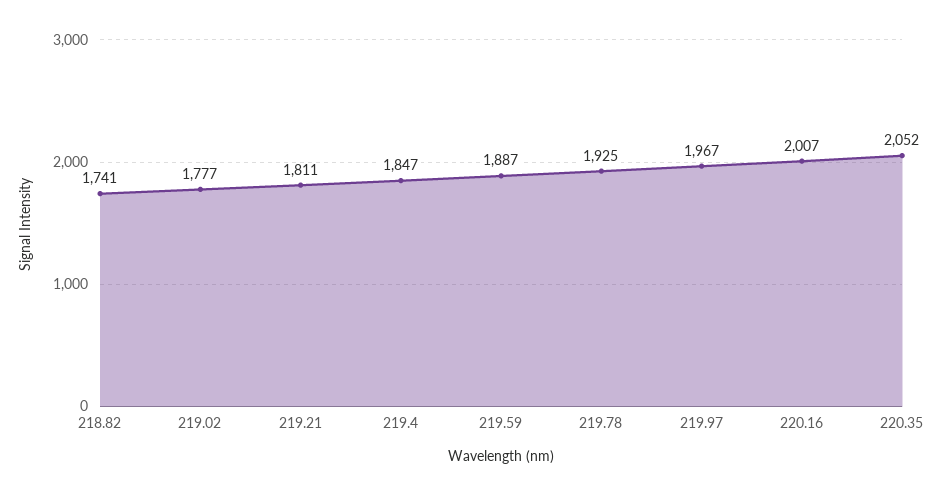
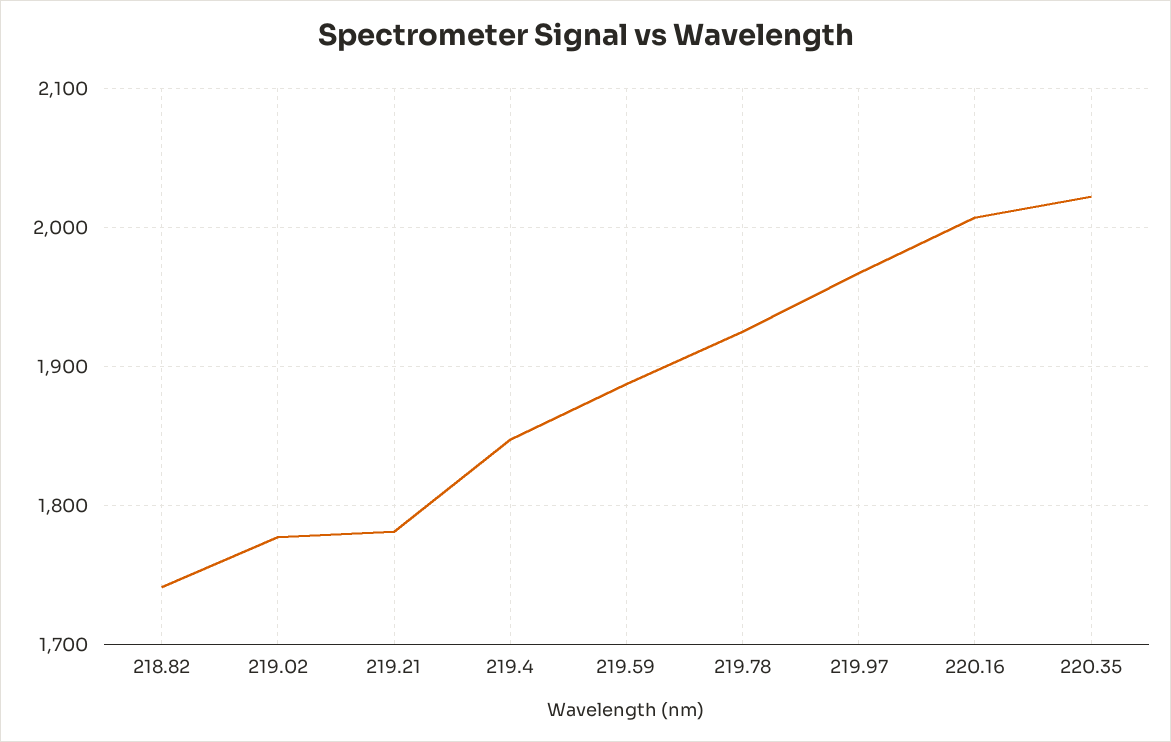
  {
    "218.82": 1741,
    "219.02": 1777,
-   "219.21": 1811,
+   "219.21": 1780,
    "219.4": 1847,
    "219.59": 1887,
    "219.78": 1925,
    "219.97": 1967,
    "220.16": 2007,
-   "220.35": 2052
+   "220.35": 2020
  }

